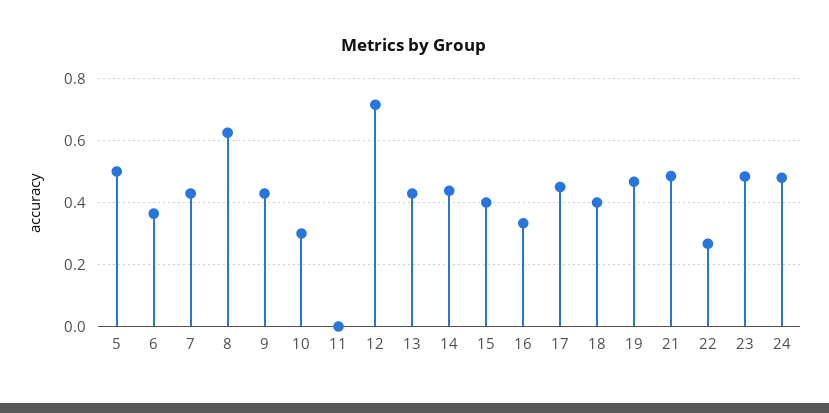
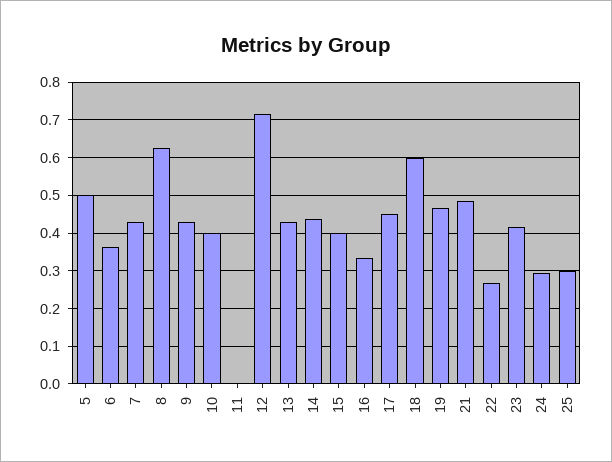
  {
    "5": 0.5,
    "6": 0.36,
    "7": 0.42,
    "8": 0.62,
    "9": 0.42,
-   "10": 0.3,
+   "10": 0.4,
    "11": 0,
    "12": 0.72,
    "13": 0.42,
    "14": 0.44,
    "15": 0.4,
    "16": 0.34,
    "17": 0.46,
-   "18": 0.4,
+   "18": 0.6,
    "19": 0.46,
    "21": 0.48,
    "22": 0.26,
-   "23": 0.48,
+   "23": 0.42,
-   "24": 0.48
+   "24": 0.3,
+   "25": 0.3
  }

